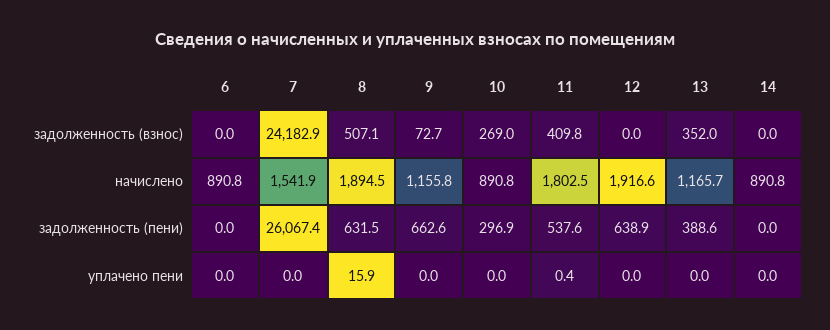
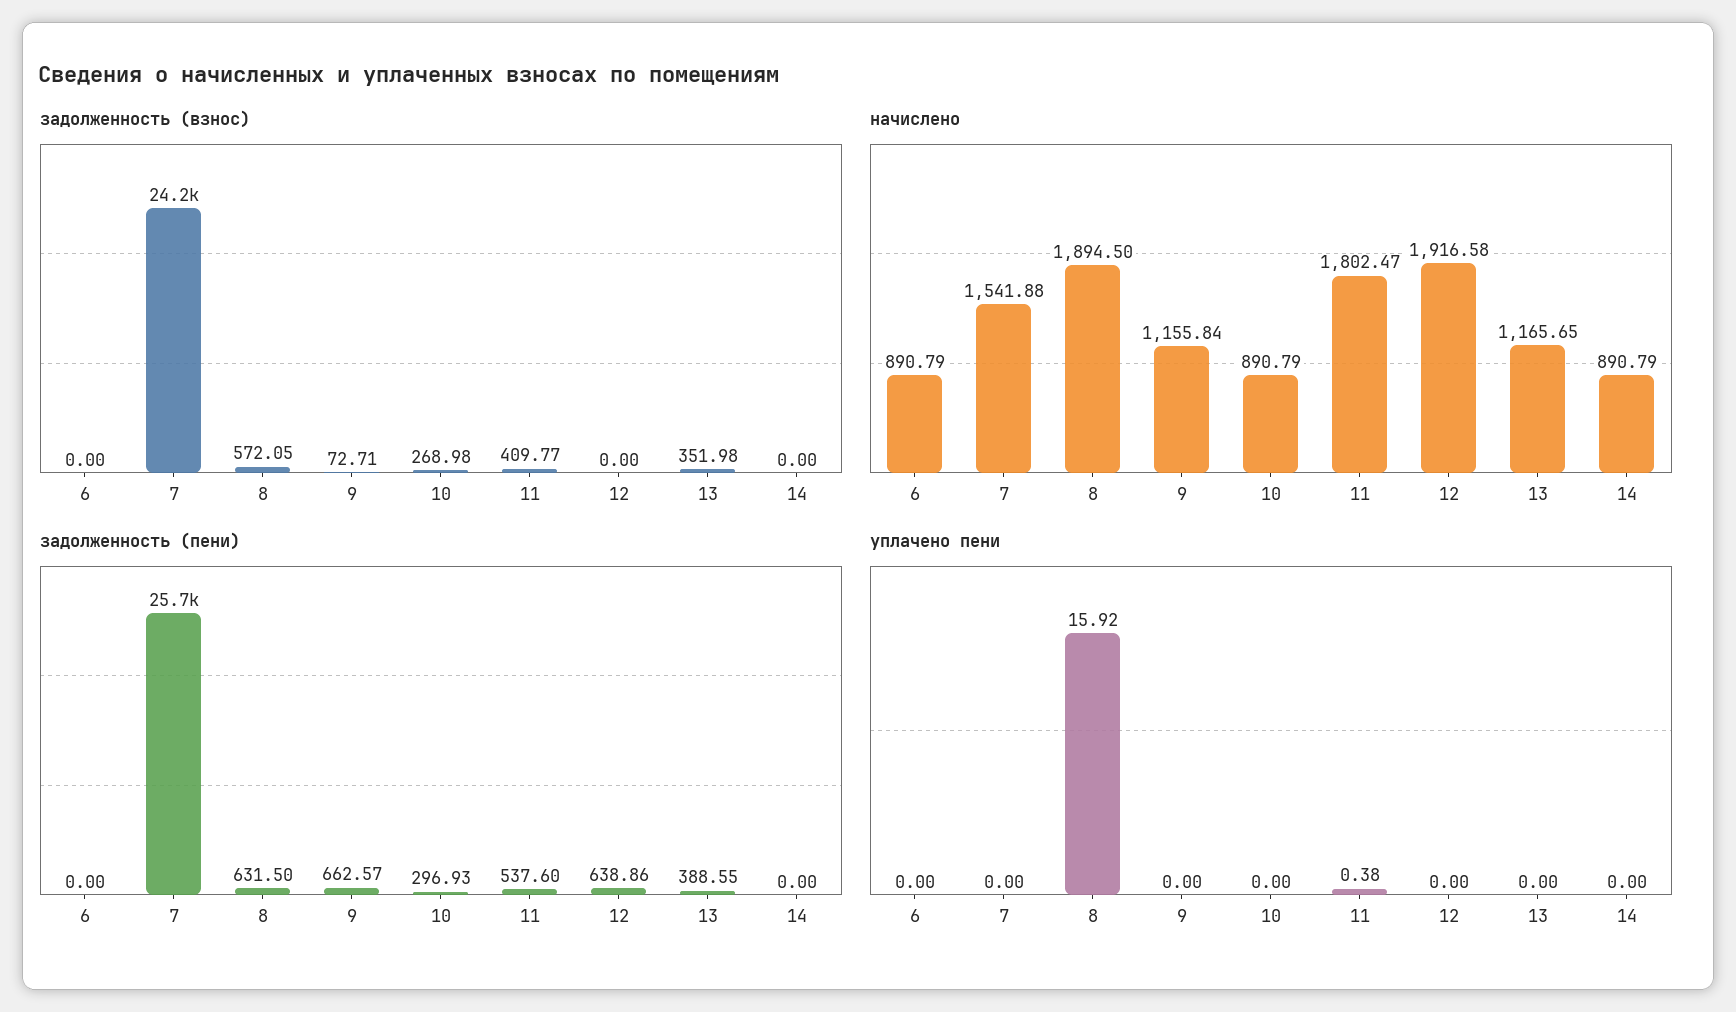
  {
    "задолженность (взнос)": {
      "6": 0,
      "7": 24182.9,
-     "8": 507.1,
+     "8": 572.05,
      "9": 72.71,
      "10": 268.98,
      "11": 409.77,
      "12": 0,
      "13": 351.98,
      "14": 0
    },
    "начислено": {
      "6": 890.79,
      "7": 1541.88,
      "8": 1894.5,
      "9": 1155.84,
      "10": 890.79,
      "11": 1802.47,
      "12": 1916.58,
      "13": 1165.65,
      "14": 890.79
    },
    "задолженность (пени)": {
      "6": 0,
-     "7": 26067.4,
+     "7": 25700,
      "8": 631.5,
      "9": 662.57,
      "10": 296.93,
      "11": 537.6,
      "12": 638.86,
      "13": 388.55,
      "14": 0
    },
    "уплачено пени": {
      "6": 0,
      "7": 0,
      "8": 15.92,
      "9": 0,
      "10": 0,
      "11": 0.38,
      "12": 0,
      "13": 0,
      "14": 0
    }
  }

